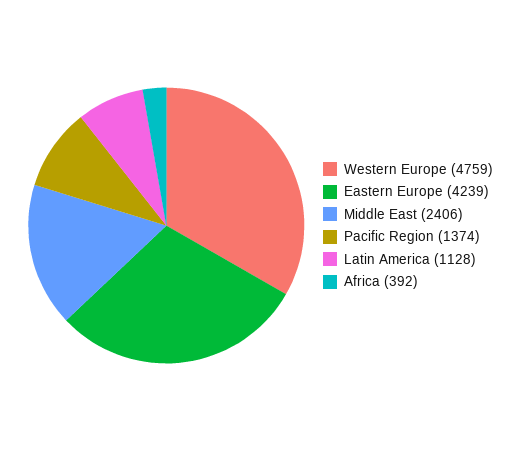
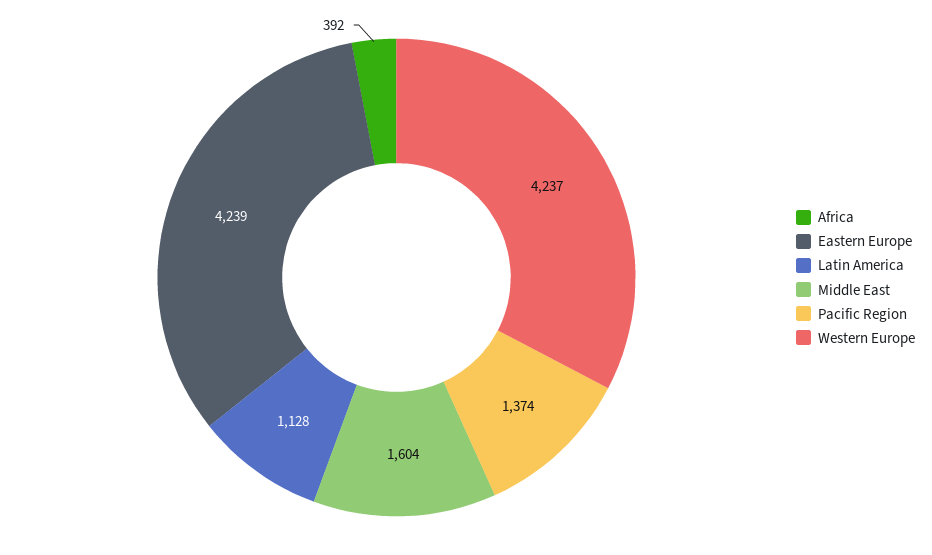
  {
-   "Western Europe": 4759,
+   "Western Europe": 4237,
    "Eastern Europe": 4239,
-   "Middle East": 2406,
+   "Middle East": 1604,
    "Pacific Region": 1374,
    "Latin America": 1128,
    "Africa": 392
  }

